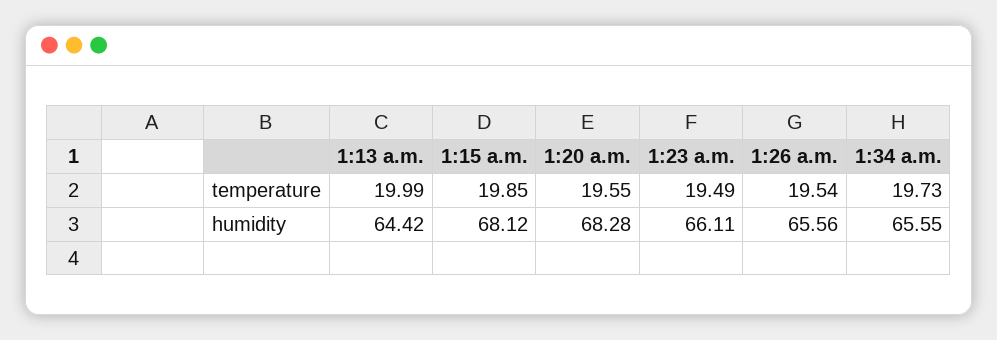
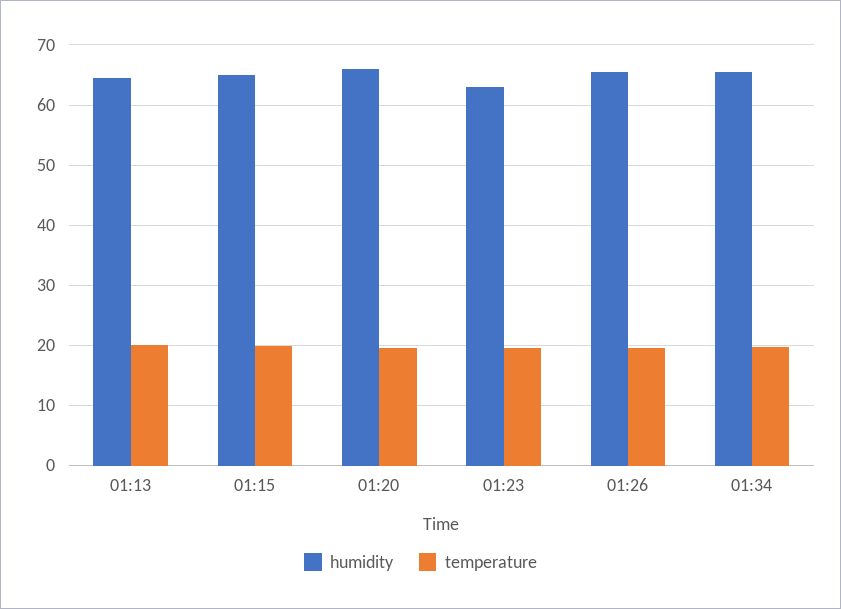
  {
    "temperature": {
      "1:13 a.m.": 19.99,
      "1:15 a.m.": 19.85,
      "1:20 a.m.": 19.55,
      "1:23 a.m.": 19.49,
      "1:26 a.m.": 19.54,
      "1:34 a.m.": 19.73
    },
    "humidity": {
      "1:13 a.m.": 64.42,
-     "1:15 a.m.": 68.12,
+     "1:15 a.m.": 65,
-     "1:20 a.m.": 68.28,
+     "1:20 a.m.": 66,
-     "1:23 a.m.": 66.11,
+     "1:23 a.m.": 63,
      "1:26 a.m.": 65.56,
      "1:34 a.m.": 65.55
    }
  }

